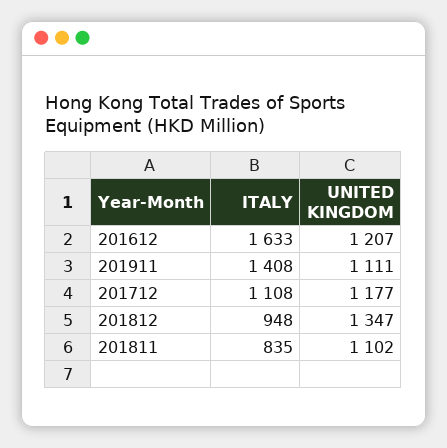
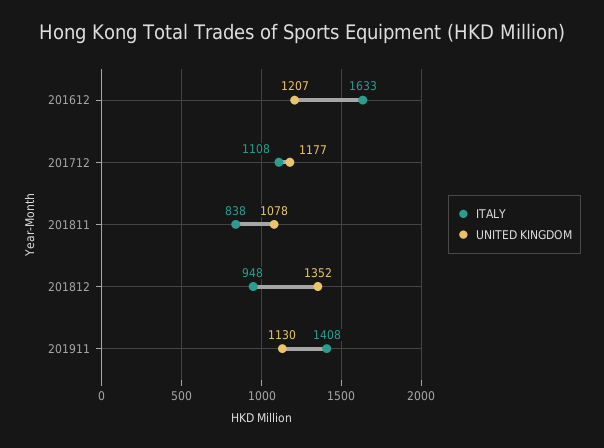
  {
    "ITALY": {
      "201612": 1633,
      "201911": 1408,
      "201712": 1108,
      "201812": 948,
-     "201811": 835
+     "201811": 838
    },
    "UNITED KINGDOM": {
      "201612": 1207,
-     "201911": 1111,
+     "201911": 1130,
      "201712": 1177,
-     "201812": 1347,
+     "201812": 1352,
-     "201811": 1102
+     "201811": 1078
    }
  }

